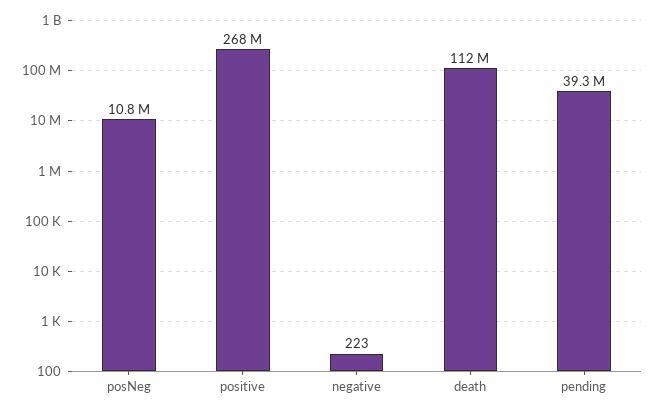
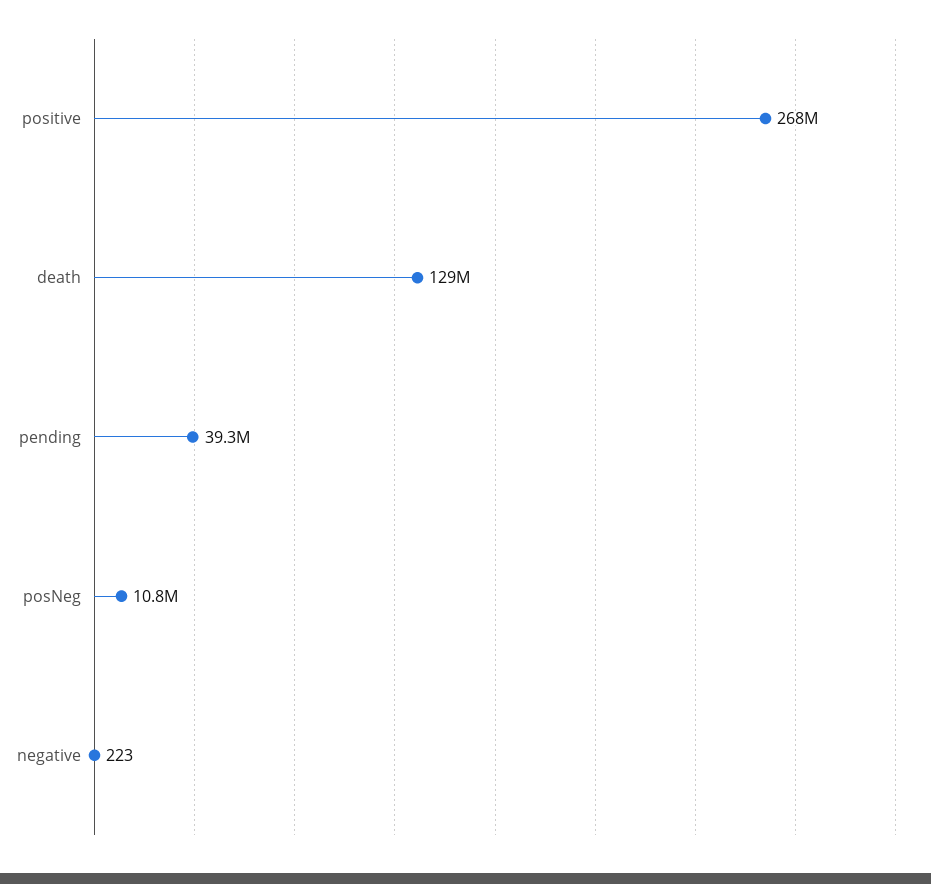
  {
    "posNeg": 10800000,
    "positive": 268000000,
    "negative": 223,
-   "death": 112000000,
+   "death": 129000000,
    "pending": 39300000
  }

